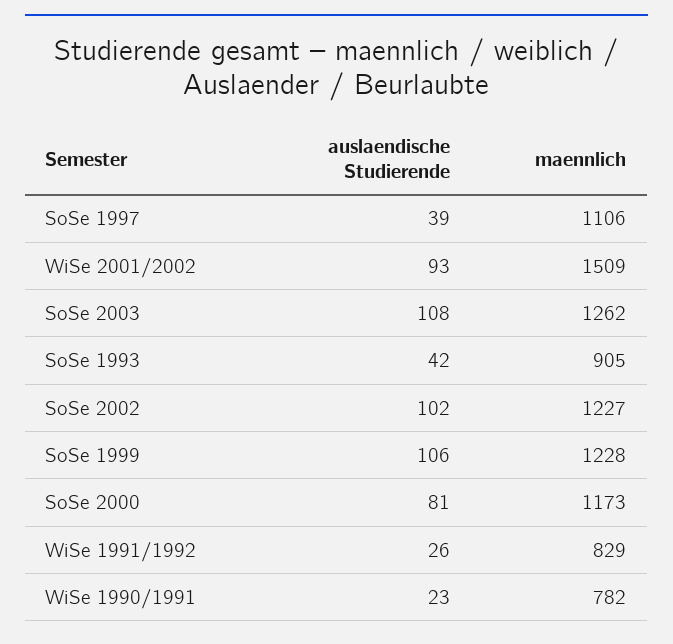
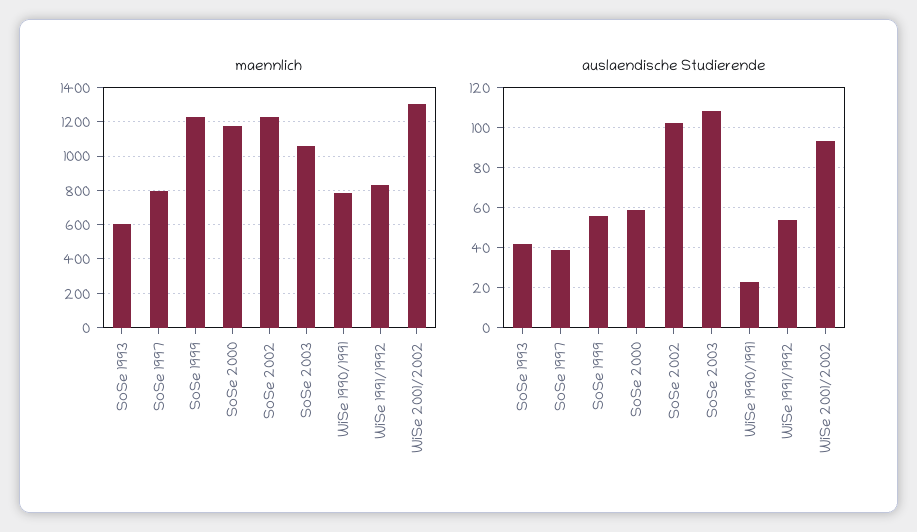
  {
    "auslaendische Studierende": {
      "SoSe 1997": 39,
      "WiSe 2001/2002": 93,
      "SoSe 2003": 108,
      "SoSe 1993": 42,
      "SoSe 2002": 102,
-     "SoSe 1999": 106,
+     "SoSe 1999": 55,
-     "SoSe 2000": 81,
+     "SoSe 2000": 60,
-     "WiSe 1991/1992": 26,
+     "WiSe 1991/1992": 55,
      "WiSe 1990/1991": 23
    },
    "maennlich": {
-     "SoSe 1997": 1106,
+     "SoSe 1997": 800,
-     "WiSe 2001/2002": 1509,
+     "WiSe 2001/2002": 1300,
-     "SoSe 2003": 1262,
+     "SoSe 2003": 1050,
-     "SoSe 1993": 905,
+     "SoSe 1993": 600,
      "SoSe 2002": 1227,
      "SoSe 1999": 1228,
      "SoSe 2000": 1173,
      "WiSe 1991/1992": 829,
      "WiSe 1990/1991": 782
    }
  }

